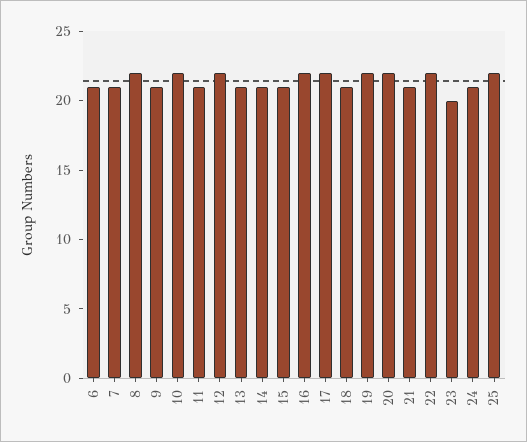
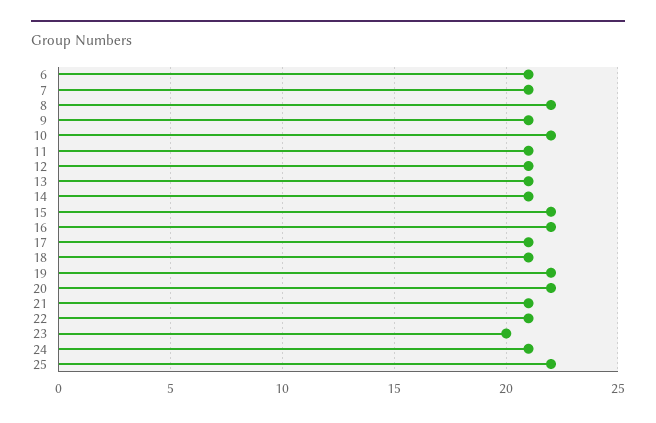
  {
    "6": 21,
    "7": 21,
    "8": 22,
    "9": 21,
    "10": 22,
    "11": 21,
-   "12": 22,
+   "12": 21,
    "13": 21,
    "14": 21,
-   "15": 21,
+   "15": 22,
    "16": 22,
-   "17": 22,
+   "17": 21,
    "18": 21,
    "19": 22,
    "20": 22,
    "21": 21,
-   "22": 22,
+   "22": 21,
    "23": 20,
    "24": 21,
    "25": 22
  }

